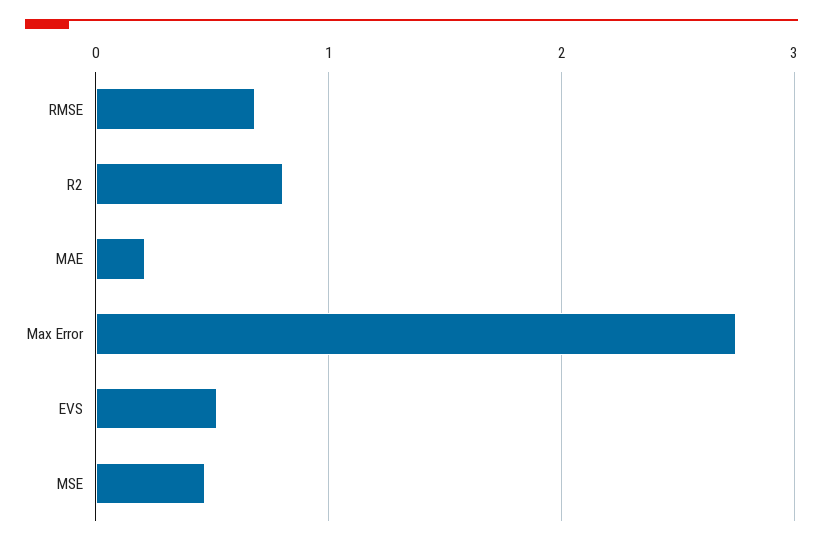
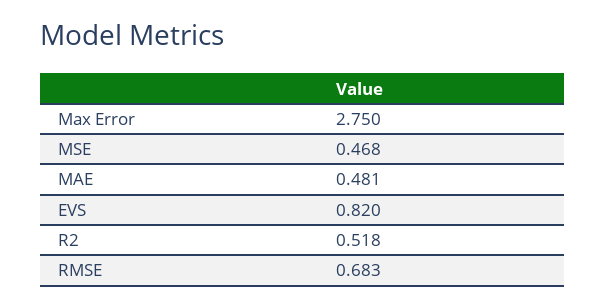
  {
    "RMSE": 0.683,
-   "R2": 0.8,
+   "R2": 0.518,
-   "MAE": 0.2,
+   "MAE": 0.481,
    "Max Error": 2.75,
-   "EVS": 0.5,
+   "EVS": 0.82,
    "MSE": 0.468
  }

